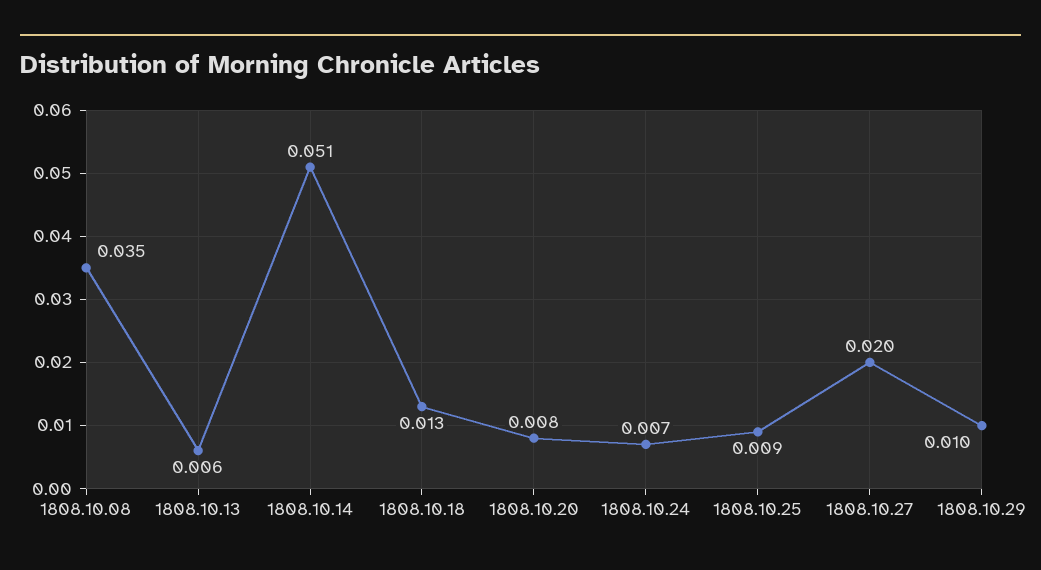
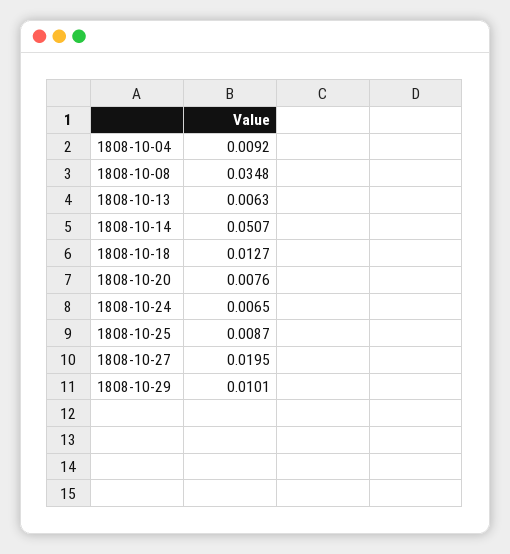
  {
    "1808.10.08": 0.0348,
    "1808.10.13": 0.0063,
    "1808.10.14": 0.0507,
    "1808.10.18": 0.0127,
    "1808.10.20": 0.0076,
    "1808.10.24": 0.0065,
    "1808.10.25": 0.0087,
    "1808.10.27": 0.0195,
-   "1808.10.29": 0.0101
+   "1808.10.29": 0.0101,
+   "1808-10-04": 0.0092
  }

